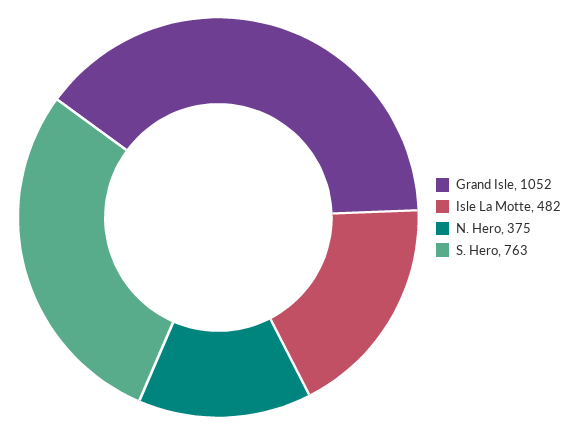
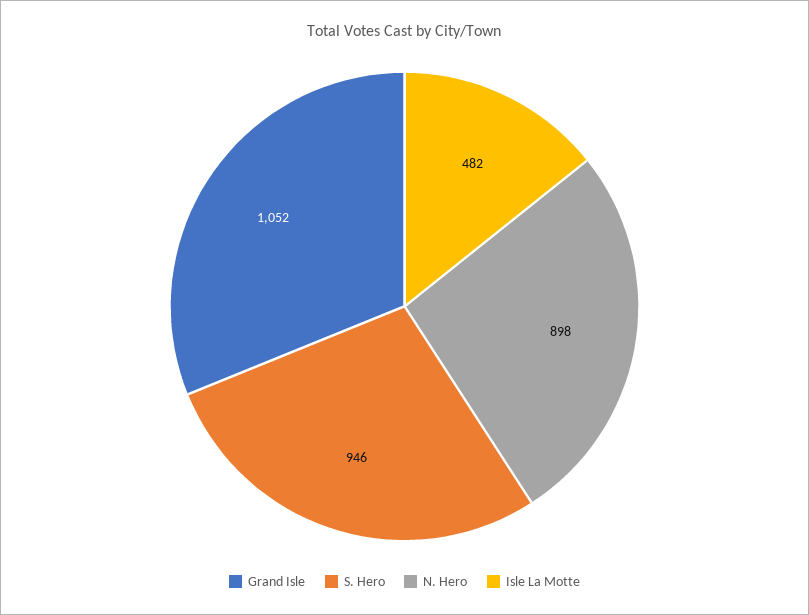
  {
    "Grand Isle": 1052,
    "Isle La Motte": 482,
-   "N. Hero": 375,
+   "N. Hero": 898,
-   "S. Hero": 763
+   "S. Hero": 946
  }

